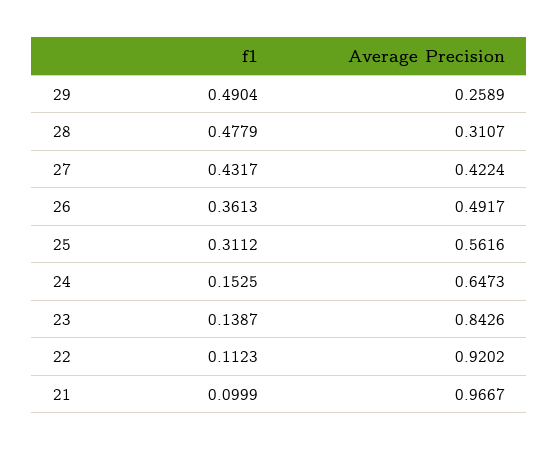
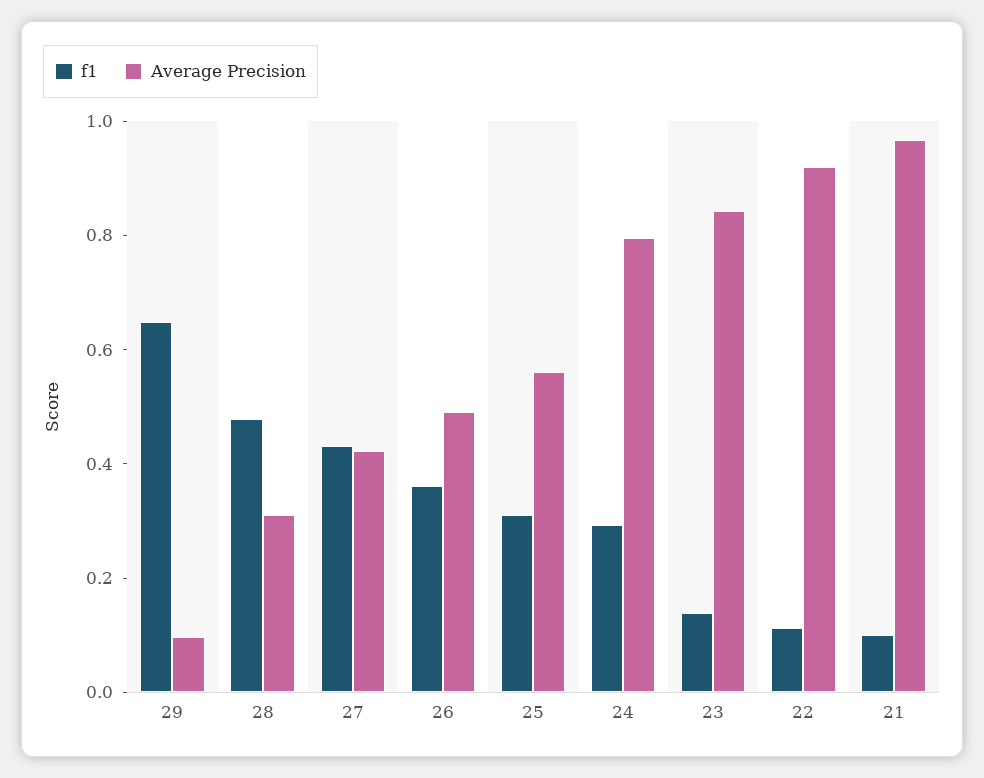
  {
    "f1": {
-     "29": 0.4904,
+     "29": 0.65,
      "28": 0.4779,
      "27": 0.4317,
      "26": 0.3613,
      "25": 0.3112,
-     "24": 0.1525,
+     "24": 0.3,
      "23": 0.1387,
      "22": 0.1123,
      "21": 0.0999
    },
    "Average Precision": {
-     "29": 0.2589,
+     "29": 0.1,
      "28": 0.3107,
      "27": 0.4224,
      "26": 0.4917,
      "25": 0.5616,
-     "24": 0.6473,
+     "24": 0.8,
      "23": 0.8426,
      "22": 0.9202,
      "21": 0.9667
    }
  }

